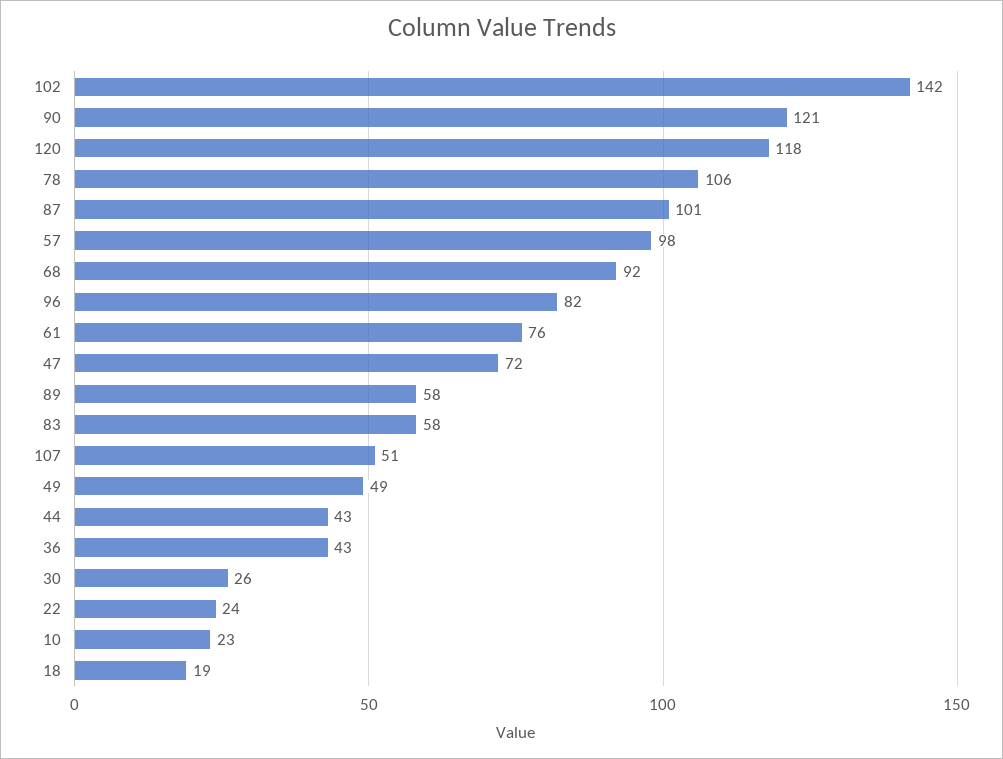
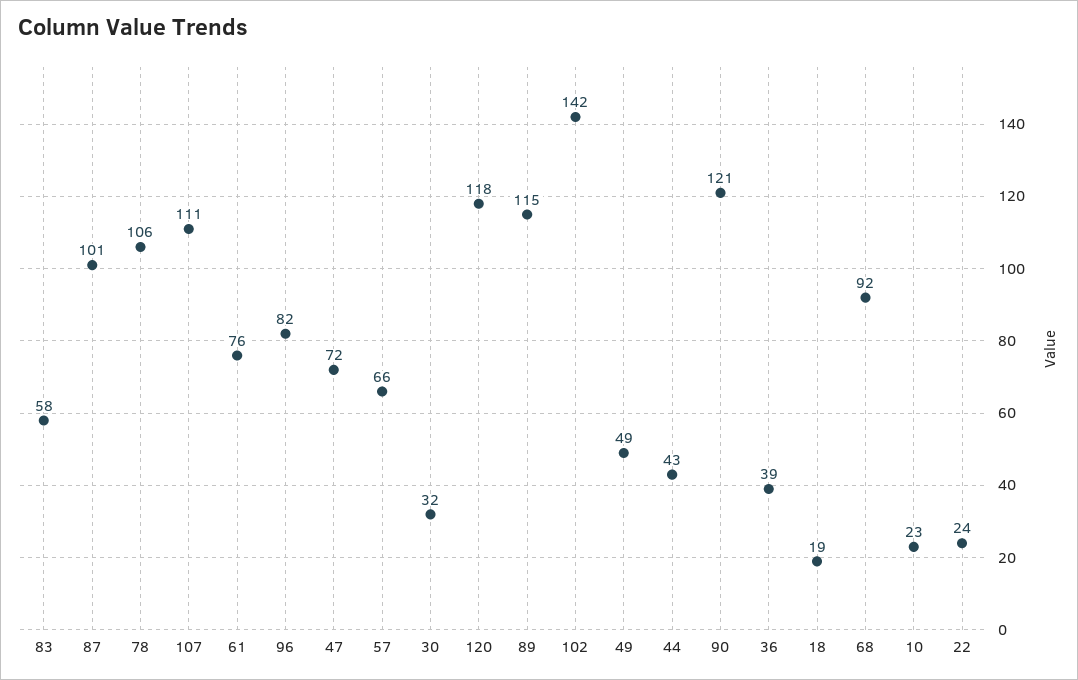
  {
    "102": 142,
    "90": 121,
    "120": 118,
    "78": 106,
    "87": 101,
-   "57": 98,
+   "57": 66,
    "68": 92,
    "96": 82,
    "61": 76,
    "47": 72,
-   "89": 58,
+   "89": 115,
    "83": 58,
-   "107": 51,
+   "107": 111,
    "49": 49,
    "44": 43,
-   "36": 43,
+   "36": 39,
-   "30": 26,
+   "30": 32,
    "22": 24,
    "10": 23,
    "18": 19
  }

